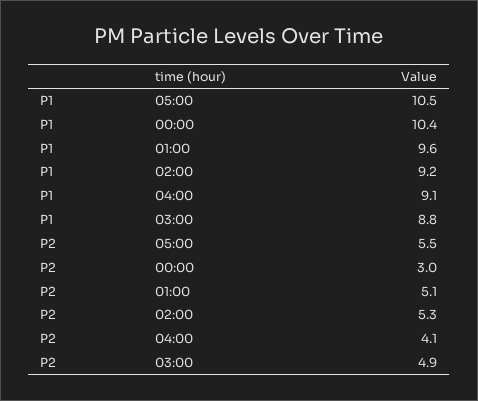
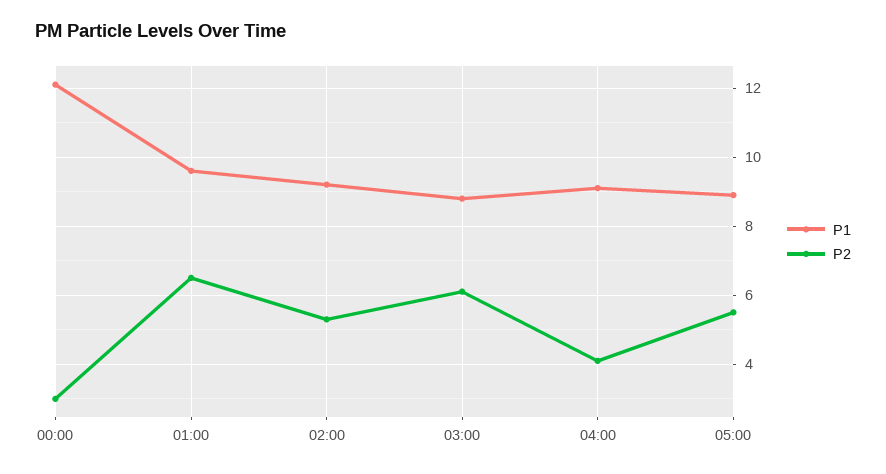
  {
    "P1": {
-     "05:00": 10.5,
+     "05:00": 9,
-     "00:00": 10.4,
+     "00:00": 12,
      "01:00": 9.6,
      "02:00": 9.2,
      "04:00": 9.1,
      "03:00": 8.8
    },
    "P2": {
      "05:00": 5.5,
      "00:00": 3,
-     "01:00": 5.1,
+     "01:00": 6.5,
      "02:00": 5.3,
      "04:00": 4.1,
-     "03:00": 4.9
+     "03:00": 6
    }
  }

